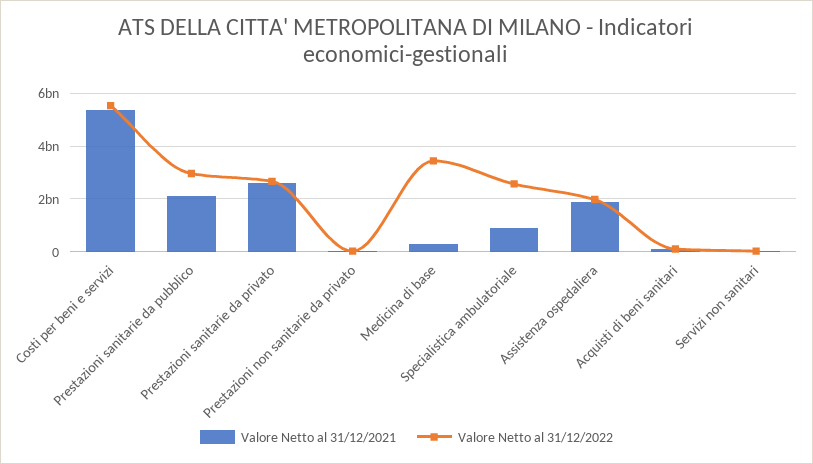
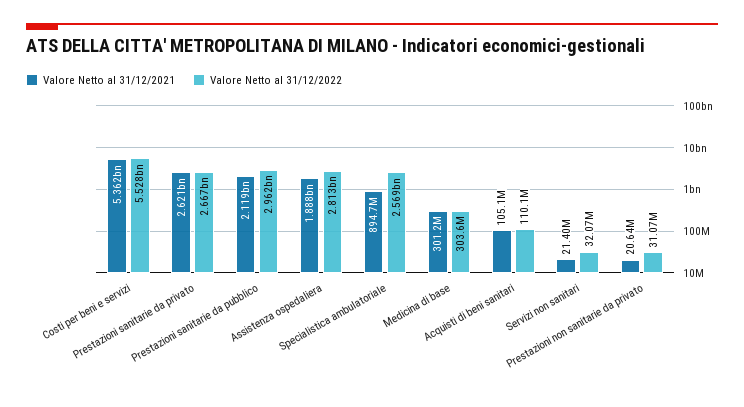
  {
    "Valore Netto al 31/12/2021": {
      "Costi per beni e servizi": 5362000000,
      "Prestazioni sanitarie da pubblico": 2119000000,
      "Prestazioni sanitarie da privato": 2621000000,
      "Prestazioni non sanitarie da privato": 20640000,
      "Medicina di base": 301200000,
      "Specialistica ambulatoriale": 894700000,
      "Assistenza ospedaliera": 1888000000,
      "Acquisti di beni sanitari": 105100000,
      "Servizi non sanitari": 21400000
    },
    "Valore Netto al 31/12/2022": {
      "Costi per beni e servizi": 5528000000,
      "Prestazioni sanitarie da pubblico": 2962000000,
      "Prestazioni sanitarie da privato": 2667000000,
      "Prestazioni non sanitarie da privato": 31070000,
-     "Medicina di base": 3500000000,
+     "Medicina di base": 303600000,
      "Specialistica ambulatoriale": 2569000000,
-     "Assistenza ospedaliera": 2000000000,
+     "Assistenza ospedaliera": 2813000000,
      "Acquisti di beni sanitari": 110100000,
      "Servizi non sanitari": 32070000
    }
  }

